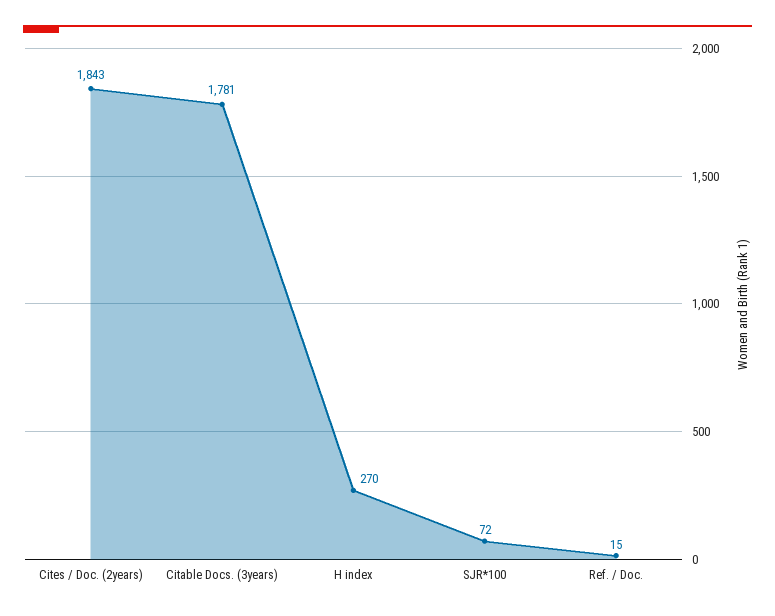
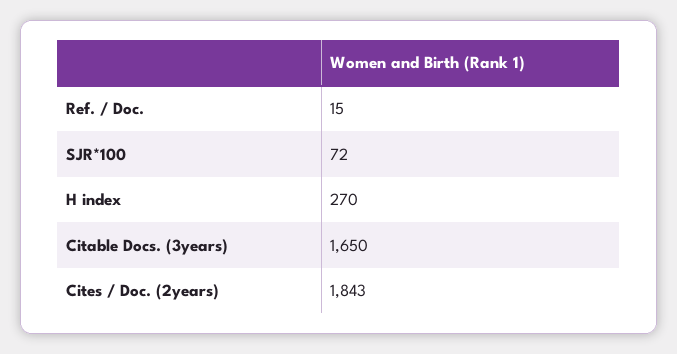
  {
    "Cites / Doc. (2years)": 1843,
-   "Citable Docs. (3years)": 1781,
+   "Citable Docs. (3years)": 1650,
    "H index": 270,
    "SJR*100": 72,
    "Ref. / Doc.": 15
  }

